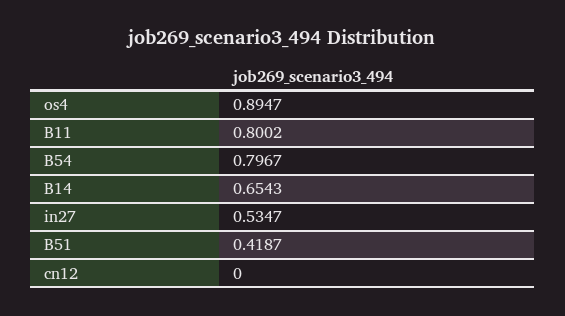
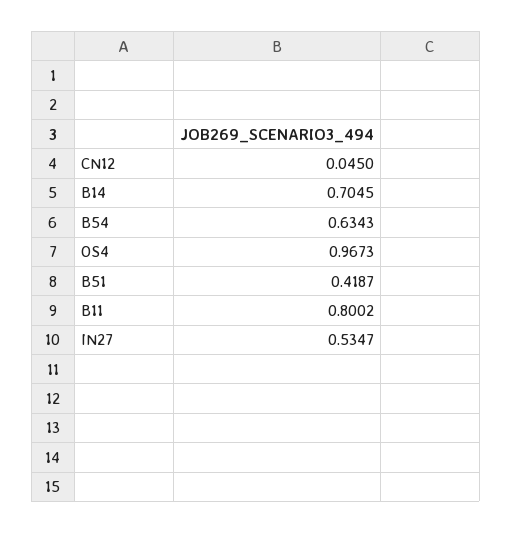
  {
-   "os4": 0.8947,
+   "os4": 0.9673,
    "B11": 0.8002,
-   "B54": 0.7967,
+   "B54": 0.6343,
-   "B14": 0.6543,
+   "B14": 0.7045,
    "in27": 0.5347,
    "B51": 0.4187,
-   "cn12": 0
+   "cn12": 0.045
  }

